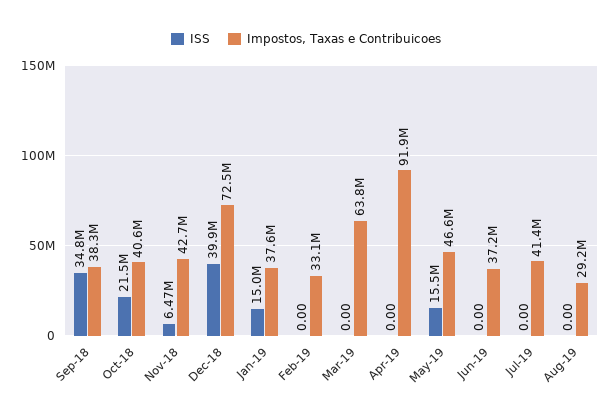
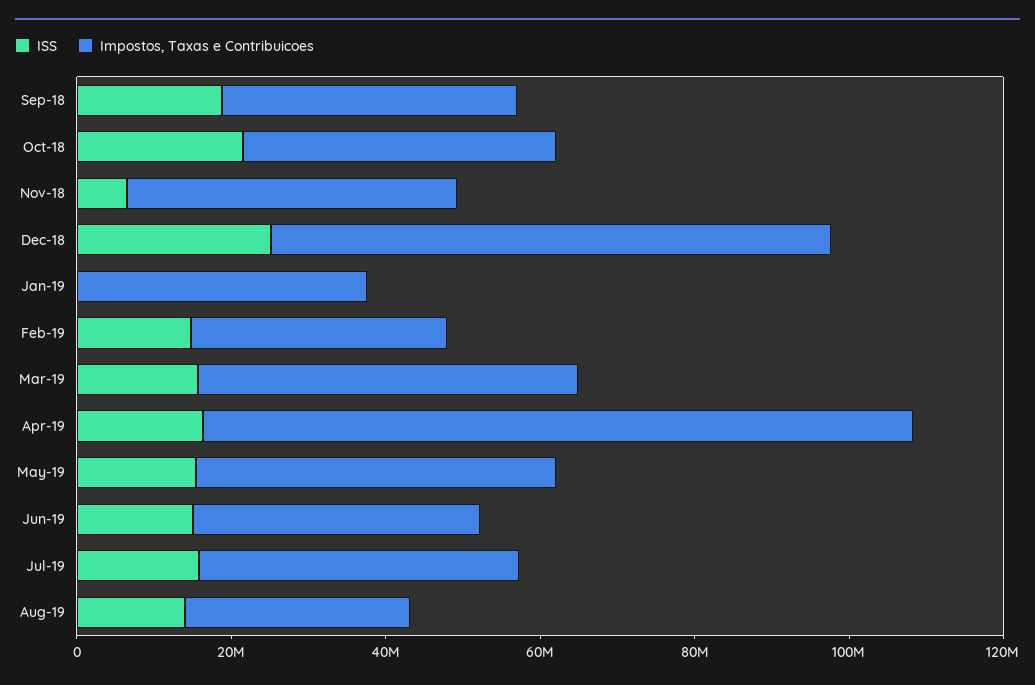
  {
    "ISS": {
-     "Sep-18": 34800000,
+     "Sep-18": 20000000,
      "Oct-18": 21500000,
      "Nov-18": 6470000,
-     "Dec-18": 39900000,
+     "Dec-18": 25000000,
-     "Jan-19": 15000000,
+     "Jan-19": 0,
-     "Feb-19": 0,
+     "Feb-19": 15000000,
-     "Mar-19": 0,
+     "Mar-19": 15000000,
-     "Apr-19": 0,
+     "Apr-19": 15000000,
      "May-19": 15500000,
-     "Jun-19": 0,
+     "Jun-19": 15000000,
-     "Jul-19": 0,
+     "Jul-19": 15000000,
-     "Aug-19": 0
+     "Aug-19": 15000000
    },
    "Impostos, Taxas e Contribuicoes": {
      "Sep-18": 38300000,
      "Oct-18": 40600000,
      "Nov-18": 42700000,
      "Dec-18": 72500000,
      "Jan-19": 37600000,
      "Feb-19": 33100000,
-     "Mar-19": 63800000,
+     "Mar-19": 50000000,
      "Apr-19": 91900000,
      "May-19": 46600000,
      "Jun-19": 37200000,
      "Jul-19": 41400000,
      "Aug-19": 29200000
    }
  }

